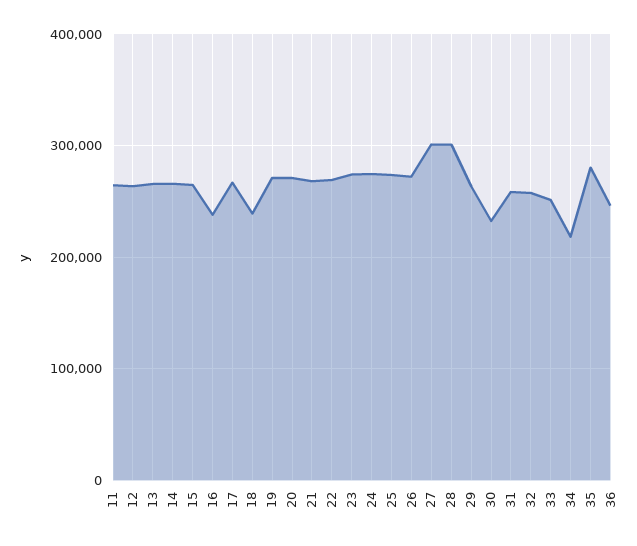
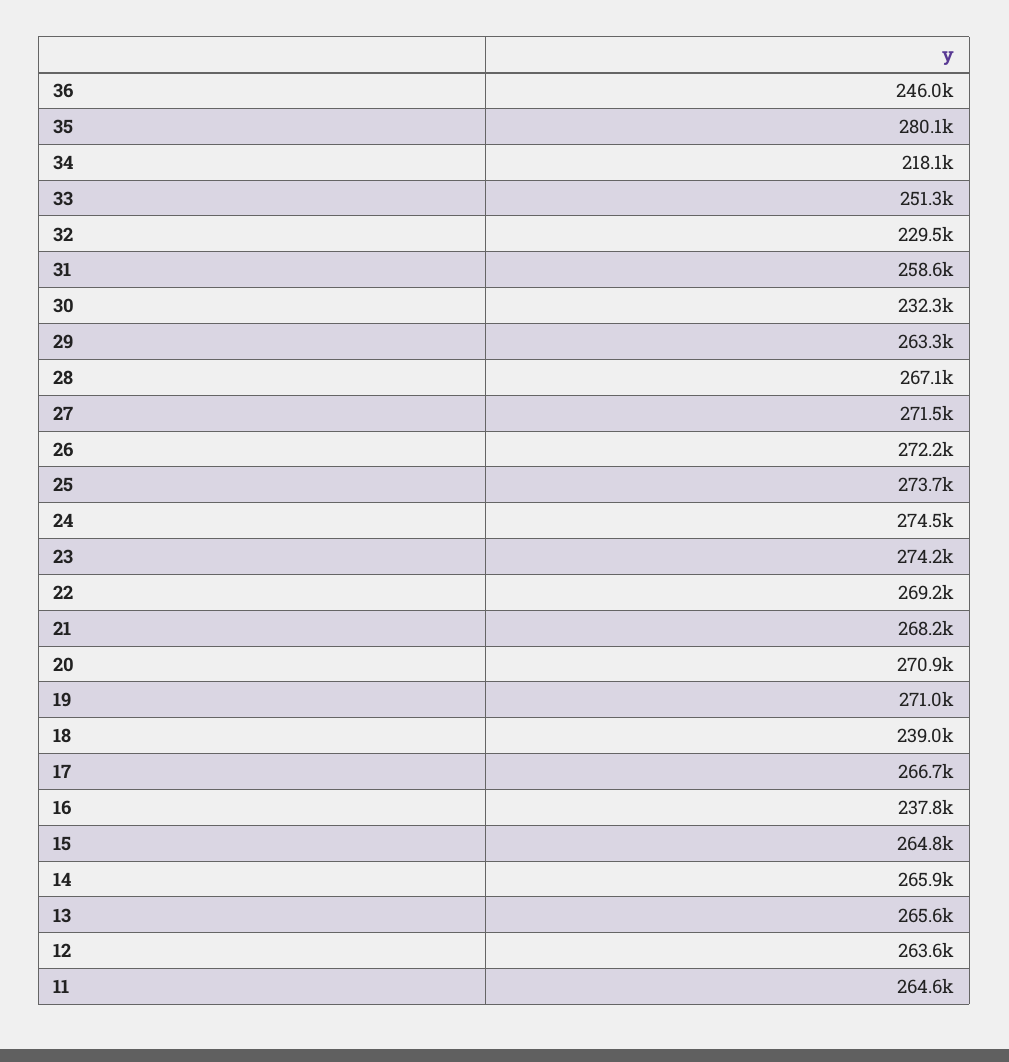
  {
    "11": 264600,
    "12": 263600,
    "13": 265600,
    "14": 265900,
    "15": 264800,
    "16": 237800,
    "17": 266700,
    "18": 239000,
    "19": 271000,
    "20": 270900,
    "21": 268200,
    "22": 269200,
    "23": 274200,
    "24": 274500,
    "25": 273700,
    "26": 272200,
-   "27": 300000,
+   "27": 271500,
-   "28": 300000,
+   "28": 267100,
    "29": 263300,
    "30": 232300,
    "31": 258600,
-   "32": 260000,
+   "32": 229500,
    "33": 251300,
    "34": 218100,
    "35": 280100,
    "36": 246000
  }

